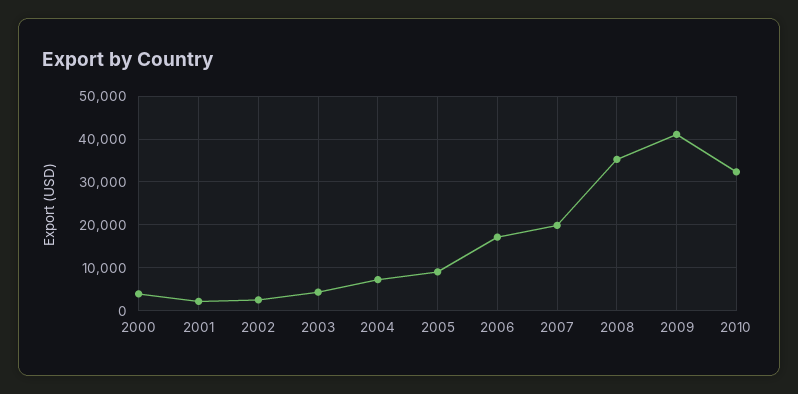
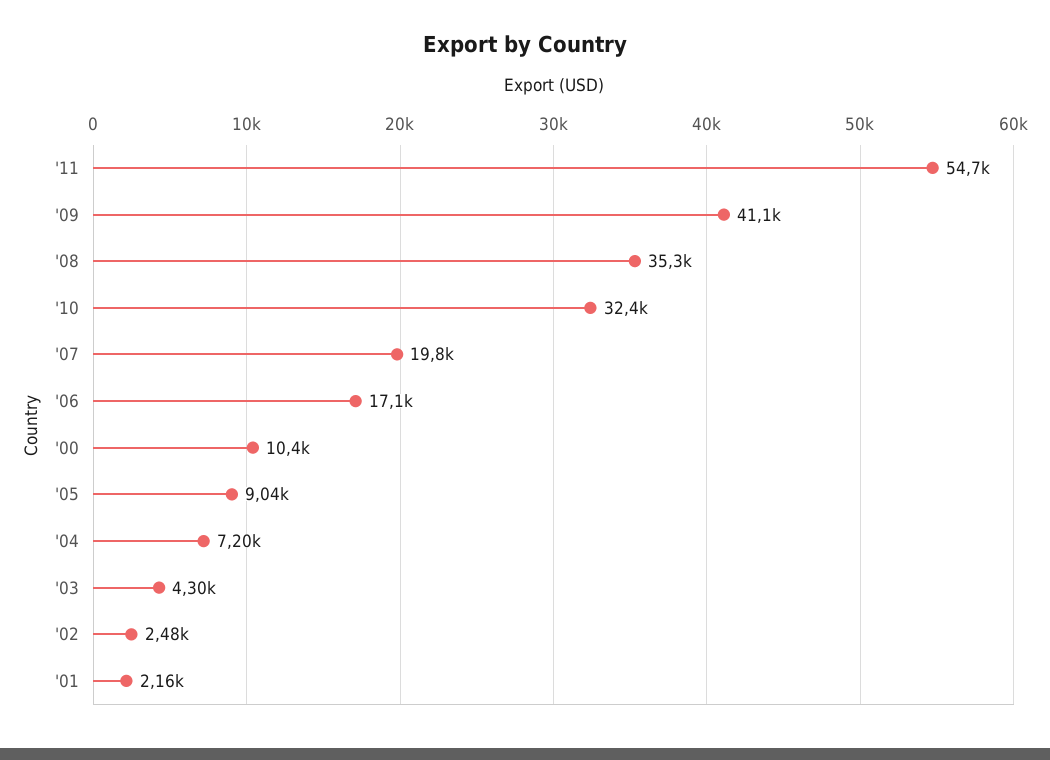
  {
-   "2000": 4000,
+   "2000": 10400,
    "2001": 2160,
    "2002": 2480,
    "2003": 4300,
    "2004": 7200,
    "2005": 9040,
    "2006": 17100,
    "2007": 19800,
    "2008": 35300,
    "2009": 41100,
-   "2010": 32400
+   "2010": 32400,
+   "'11": 54700
  }

